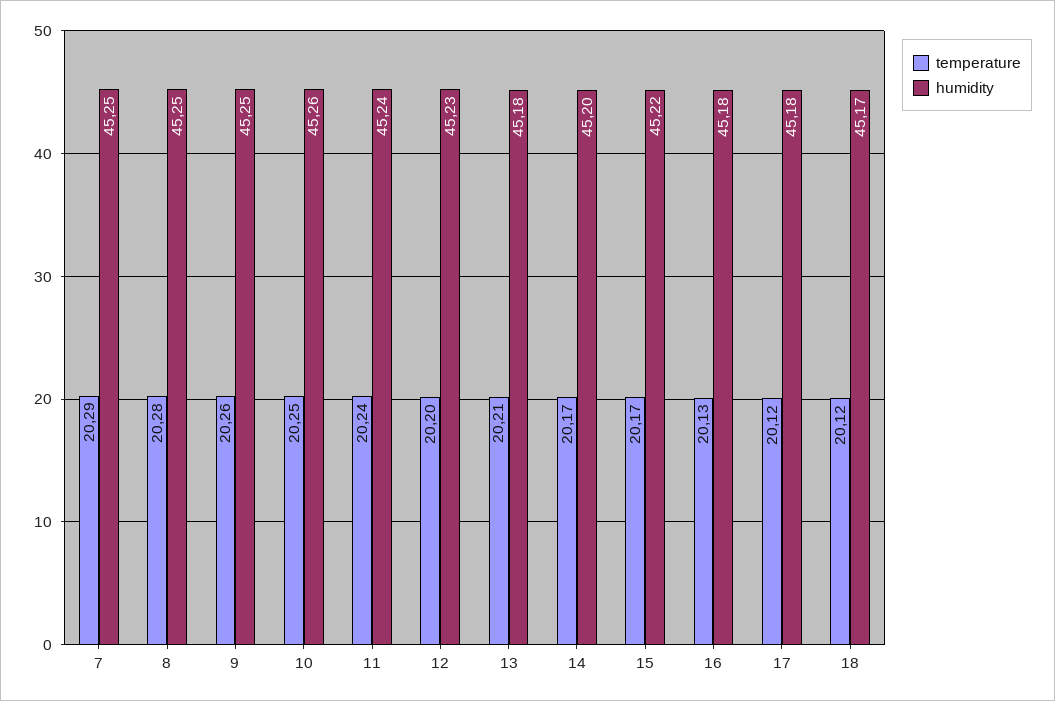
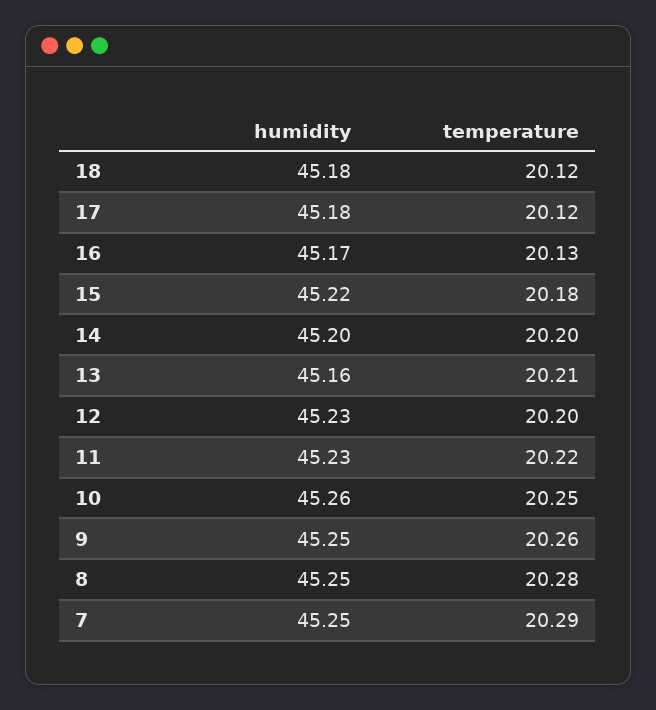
  {
    "temperature": {
      "7": 20.29,
      "8": 20.28,
      "9": 20.26,
      "10": 20.25,
-     "11": 20.24,
+     "11": 20.22,
      "12": 20.2,
      "13": 20.21,
-     "14": 20.17,
+     "14": 20.2,
-     "15": 20.17,
+     "15": 20.18,
      "16": 20.13,
      "17": 20.12,
      "18": 20.12
    },
    "humidity": {
      "7": 45.25,
      "8": 45.25,
      "9": 45.25,
      "10": 45.26,
-     "11": 45.24,
+     "11": 45.23,
      "12": 45.23,
-     "13": 45.18,
+     "13": 45.16,
      "14": 45.2,
      "15": 45.22,
-     "16": 45.18,
+     "16": 45.17,
      "17": 45.18,
-     "18": 45.17
+     "18": 45.18
    }
  }

